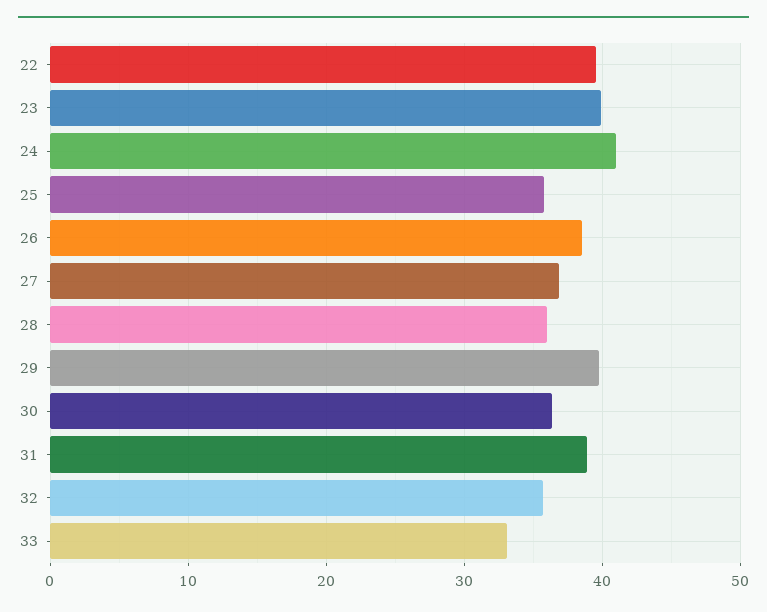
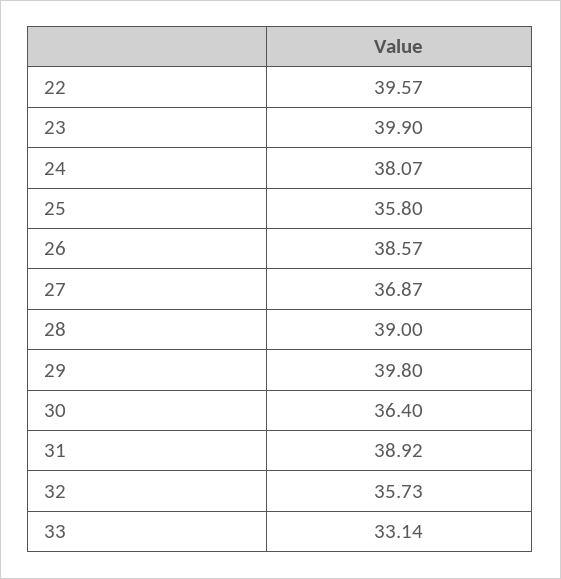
  {
    "22": 39.57,
    "23": 39.9,
-   "24": 41,
+   "24": 38.07,
    "25": 35.8,
    "26": 38.57,
    "27": 36.87,
-   "28": 36,
+   "28": 39,
    "29": 39.8,
    "30": 36.4,
    "31": 38.92,
    "32": 35.73,
    "33": 33.14
  }

